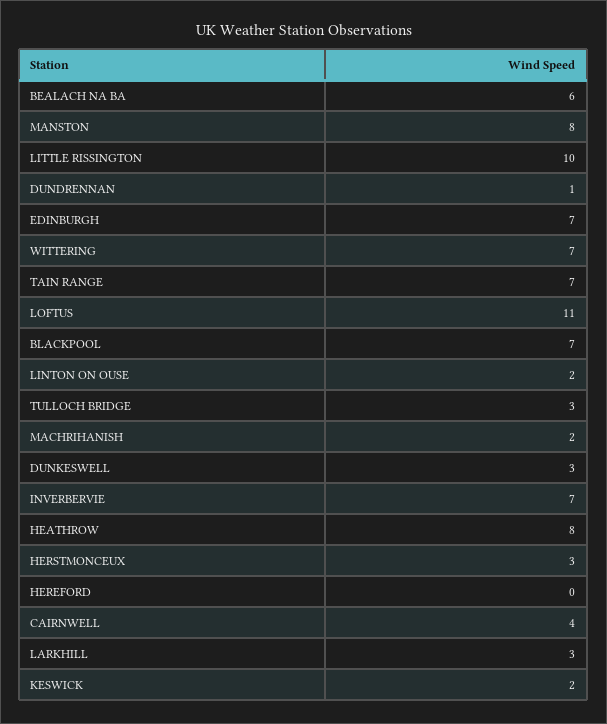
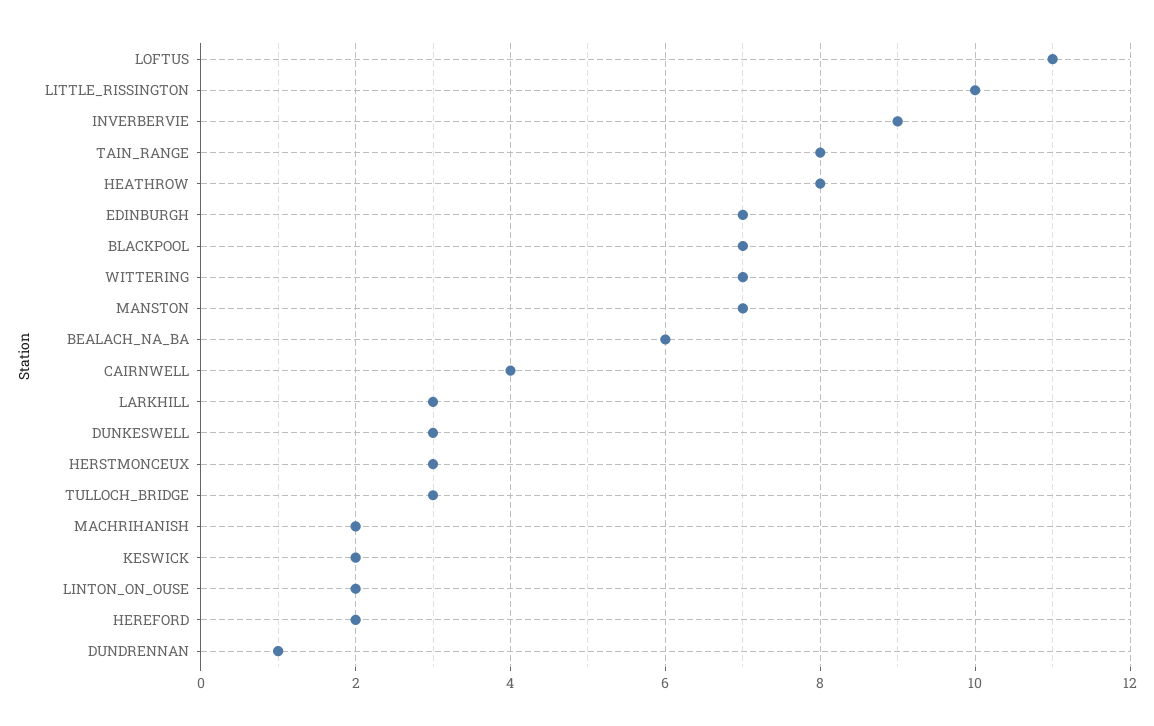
  {
    "BEALACH NA BA": 6,
-   "MANSTON": 8,
+   "MANSTON": 7,
    "LITTLE RISSINGTON": 10,
    "DUNDRENNAN": 1,
    "EDINBURGH": 7,
    "WITTERING": 7,
-   "TAIN RANGE": 7,
+   "TAIN RANGE": 8,
    "LOFTUS": 11,
    "BLACKPOOL": 7,
    "LINTON ON OUSE": 2,
    "TULLOCH BRIDGE": 3,
    "MACHRIHANISH": 2,
    "DUNKESWELL": 3,
-   "INVERBERVIE": 7,
+   "INVERBERVIE": 9,
    "HEATHROW": 8,
    "HERSTMONCEUX": 3,
-   "HEREFORD": 0,
+   "HEREFORD": 2,
    "CAIRNWELL": 4,
    "LARKHILL": 3,
    "KESWICK": 2
  }

